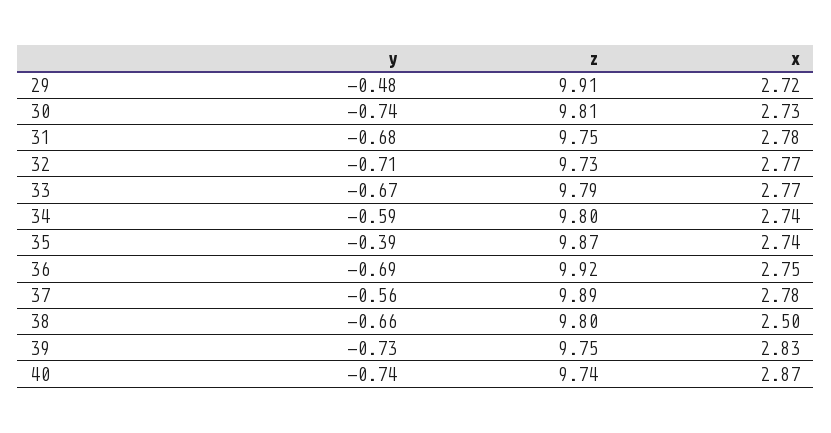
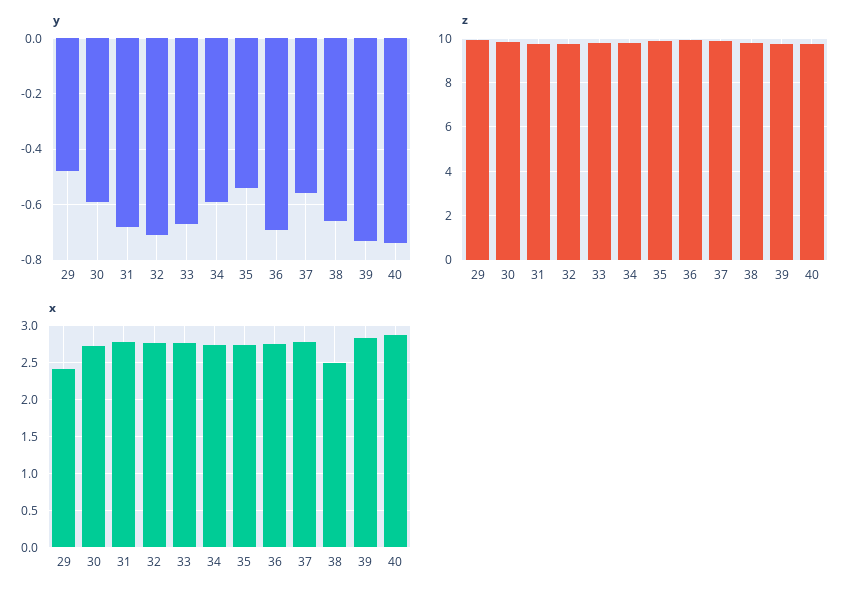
  {
    "y": {
      "29": -0.48,
-     "30": -0.74,
+     "30": -0.6,
      "31": -0.68,
      "32": -0.71,
      "33": -0.67,
      "34": -0.59,
-     "35": -0.39,
+     "35": -0.55,
      "36": -0.69,
      "37": -0.56,
      "38": -0.66,
      "39": -0.73,
      "40": -0.74
    },
    "z": {
      "29": 9.91,
      "30": 9.81,
      "31": 9.75,
      "32": 9.73,
      "33": 9.79,
      "34": 9.8,
      "35": 9.87,
      "36": 9.92,
      "37": 9.89,
      "38": 9.8,
      "39": 9.75,
      "40": 9.74
    },
    "x": {
-     "29": 2.72,
+     "29": 2.4,
      "30": 2.73,
      "31": 2.78,
      "32": 2.77,
      "33": 2.77,
      "34": 2.74,
      "35": 2.74,
      "36": 2.75,
      "37": 2.78,
      "38": 2.5,
      "39": 2.83,
      "40": 2.87
    }
  }

